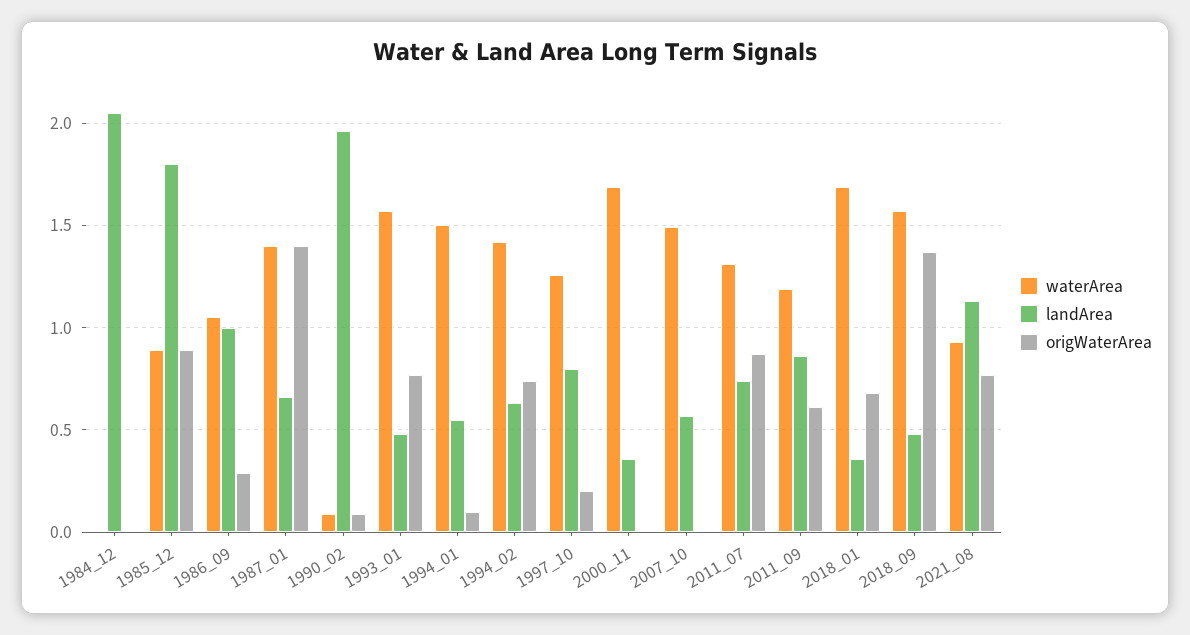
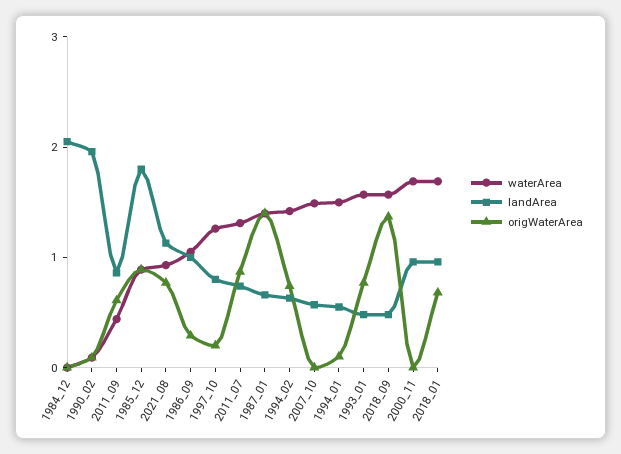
  {
    "waterArea": {
      "1984_12": 0,
      "1985_12": 0.9,
      "1986_09": 1.05,
      "1987_01": 1.4,
      "1990_02": 0.1,
      "1993_01": 1.55,
      "1994_01": 1.5,
      "1994_02": 1.4,
      "1997_10": 1.25,
      "2000_11": 1.7,
      "2007_10": 1.5,
      "2011_07": 1.3,
-     "2011_09": 1.2,
+     "2011_09": 0.4,
      "2018_01": 1.7,
      "2018_09": 1.55,
      "2021_08": 0.95
    },
    "landArea": {
      "1984_12": 2.05,
      "1985_12": 1.8,
      "1986_09": 1,
      "1987_01": 0.65,
      "1990_02": 1.95,
      "1993_01": 0.5,
      "1994_01": 0.55,
      "1994_02": 0.65,
      "1997_10": 0.8,
-     "2000_11": 0.35,
+     "2000_11": 1,
      "2007_10": 0.55,
      "2011_07": 0.75,
      "2011_09": 0.85,
-     "2018_01": 0.35,
+     "2018_01": 1,
      "2018_09": 0.5,
      "2021_08": 1.15
    },
    "origWaterArea": {
      "1984_12": 0,
      "1985_12": 0.9,
      "1986_09": 0.3,
      "1987_01": 1.4,
      "1990_02": 0.1,
      "1993_01": 0.75,
      "1994_01": 0.1,
      "1994_02": 0.75,
      "1997_10": 0.2,
      "2000_11": 0,
      "2007_10": 0,
      "2011_07": 0.85,
      "2011_09": 0.6,
      "2018_01": 0.7,
      "2018_09": 1.35,
      "2021_08": 0.75
    }
  }

